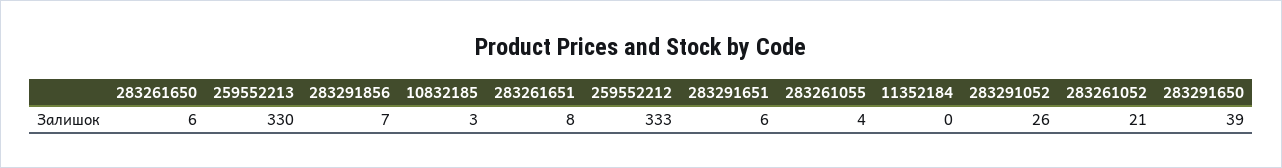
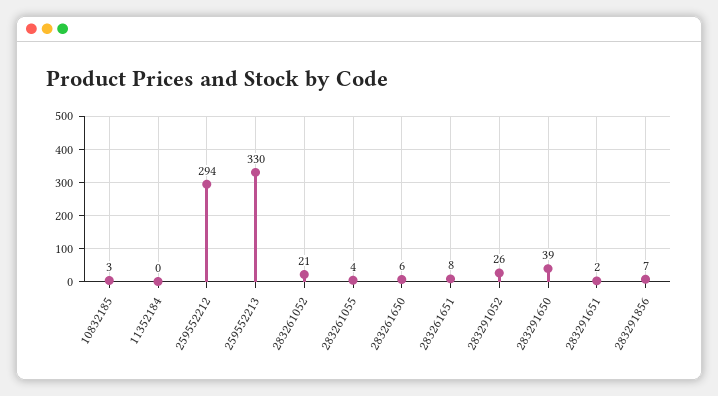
  {
    "283261650": 6,
    "259552213": 330,
    "283291856": 7,
    "10832185": 3,
    "283261651": 8,
-   "259552212": 333,
+   "259552212": 294,
-   "283291651": 6,
+   "283291651": 2,
    "283261055": 4,
    "11352184": 0,
    "283291052": 26,
    "283261052": 21,
    "283291650": 39
  }

